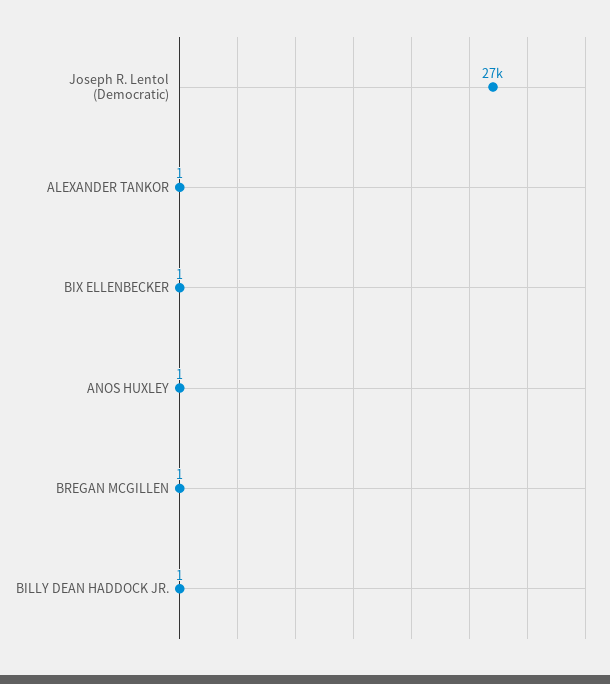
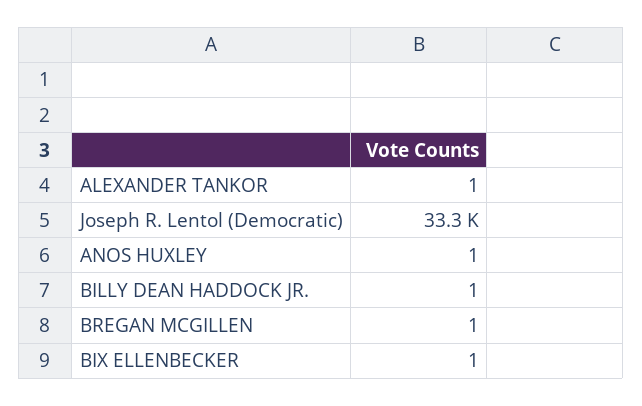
  {
-   "Joseph R. Lentol (Democratic)": 27000,
+   "Joseph R. Lentol (Democratic)": 33300,
    "ALEXANDER TANKOR": 1,
    "BIX ELLENBECKER": 1,
    "ANOS HUXLEY": 1,
    "BREGAN MCGILLEN": 1,
    "BILLY DEAN HADDOCK JR.": 1
  }

